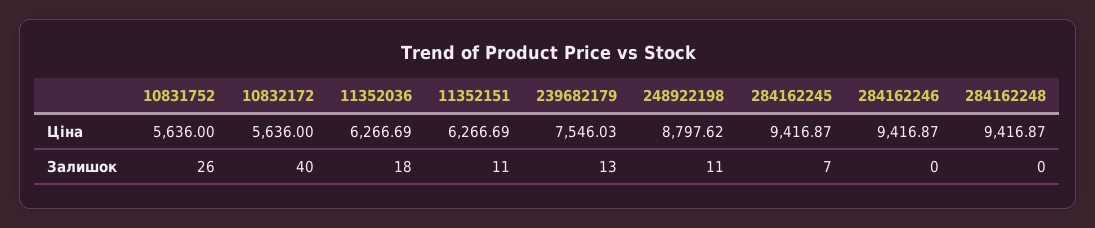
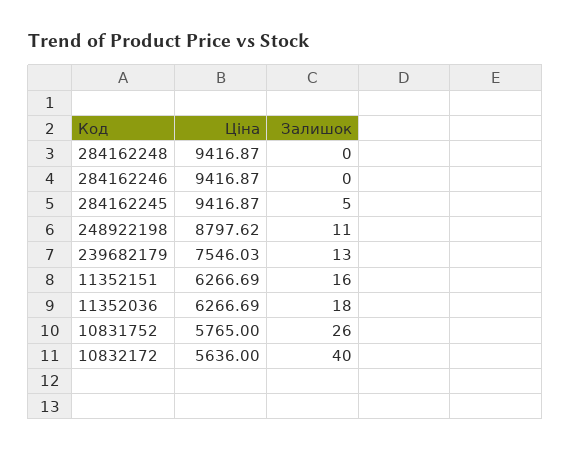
  {
    "10831752": {
-     "Ціна": 5636,
+     "Ціна": 5765,
      "Залишок": 26
    },
    "10832172": {
      "Ціна": 5636,
      "Залишок": 40
    },
    "11352036": {
      "Ціна": 6266.69,
      "Залишок": 18
    },
    "11352151": {
      "Ціна": 6266.69,
-     "Залишок": 11
+     "Залишок": 16
    },
    "239682179": {
      "Ціна": 7546.03,
      "Залишок": 13
    },
    "248922198": {
      "Ціна": 8797.62,
      "Залишок": 11
    },
    "284162245": {
      "Ціна": 9416.87,
-     "Залишок": 7
+     "Залишок": 5
    },
    "284162246": {
      "Ціна": 9416.87,
      "Залишок": 0
    },
    "284162248": {
      "Ціна": 9416.87,
      "Залишок": 0
    }
  }

